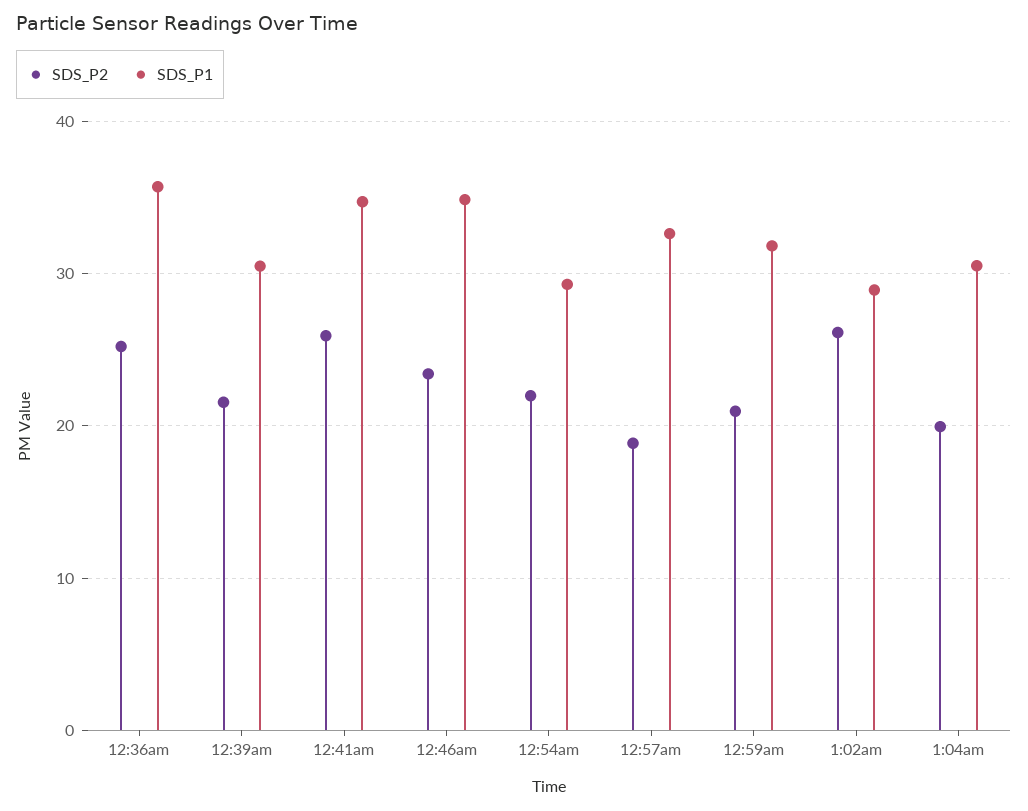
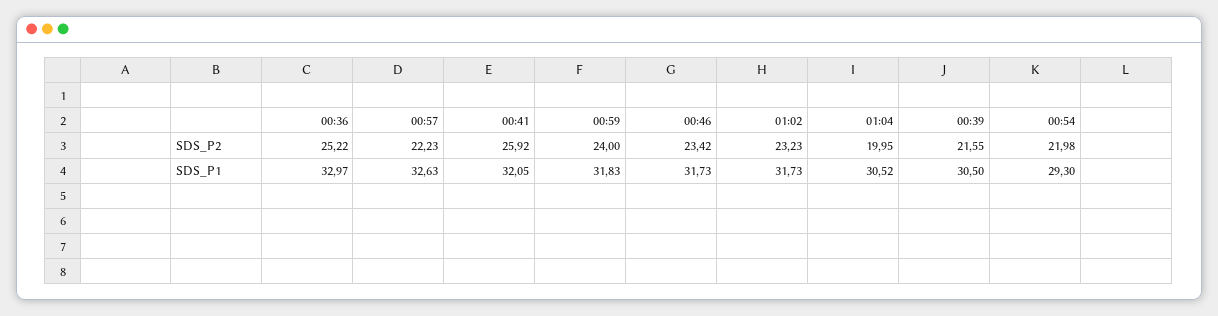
  {
    "SDS_P2": {
      "12:36am": 25.22,
      "12:39am": 21.55,
      "12:41am": 25.92,
      "12:46am": 23.42,
      "12:54am": 21.98,
-     "12:57am": 19,
+     "12:57am": 22.23,
-     "12:59am": 21,
+     "12:59am": 24,
-     "1:02am": 26,
+     "1:02am": 23.23,
      "1:04am": 19.95
    },
    "SDS_P1": {
-     "12:36am": 36,
+     "12:36am": 32.97,
      "12:39am": 30.5,
-     "12:41am": 35,
+     "12:41am": 32.05,
-     "12:46am": 35,
+     "12:46am": 31.73,
      "12:54am": 29.3,
      "12:57am": 32.63,
      "12:59am": 31.83,
-     "1:02am": 29,
+     "1:02am": 31.73,
      "1:04am": 30.52
    }
  }

